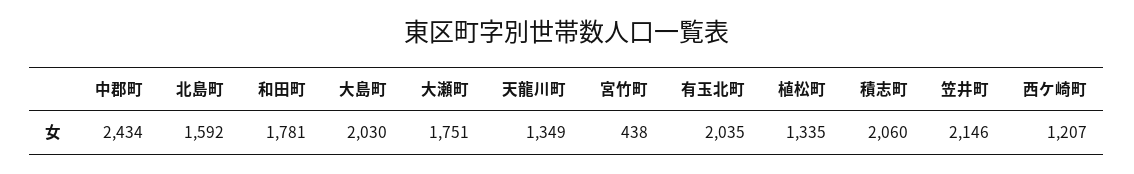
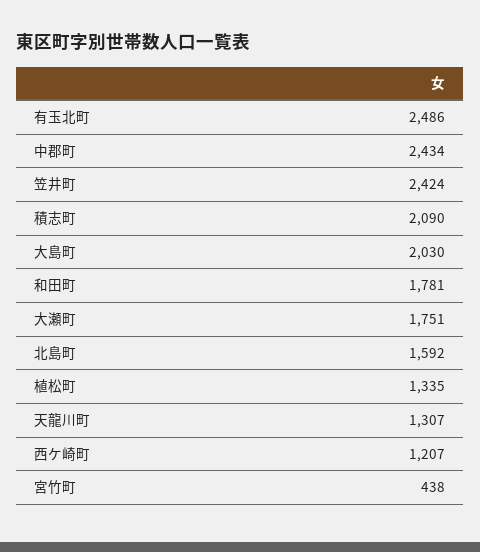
  {
    "中郡町": 2434,
    "北島町": 1592,
    "和田町": 1781,
    "大島町": 2030,
    "大瀬町": 1751,
-   "天龍川町": 1349,
+   "天龍川町": 1307,
    "宮竹町": 438,
-   "有玉北町": 2035,
+   "有玉北町": 2486,
    "植松町": 1335,
-   "積志町": 2060,
+   "積志町": 2090,
-   "笠井町": 2146,
+   "笠井町": 2424,
    "西ケ崎町": 1207
  }

